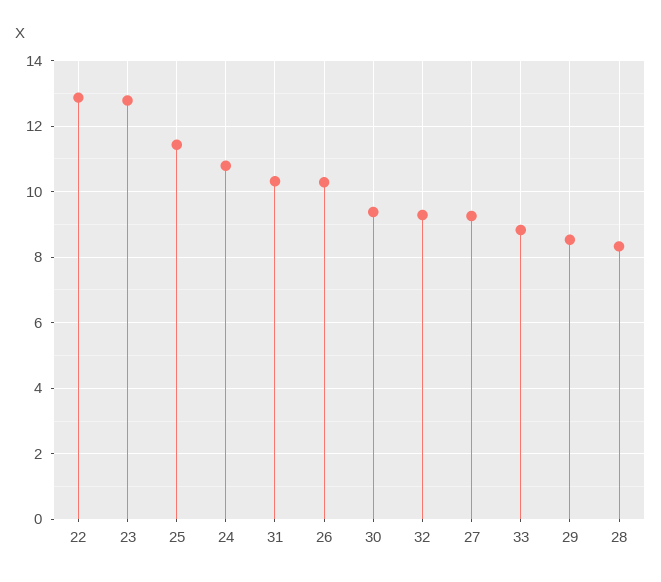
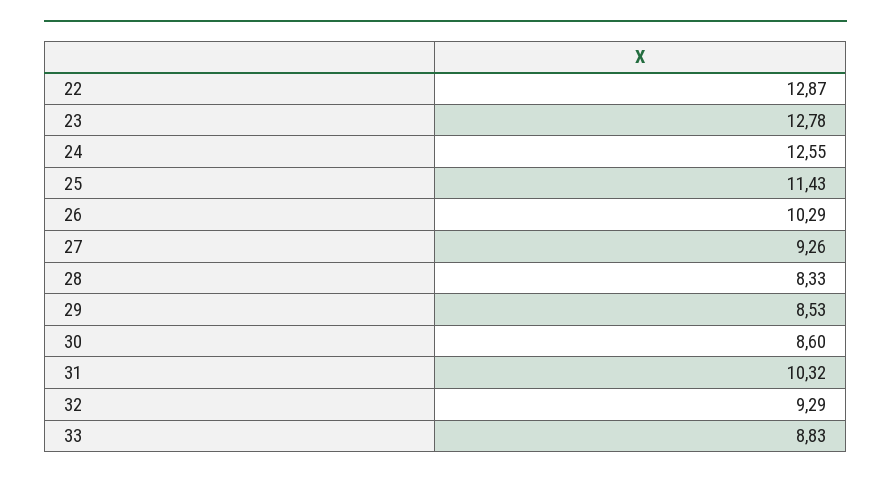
  {
    "22": 12.87,
    "23": 12.78,
    "25": 11.43,
-   "24": 10.8,
+   "24": 12.55,
    "31": 10.32,
    "26": 10.29,
-   "30": 9.4,
+   "30": 8.6,
    "32": 9.29,
    "27": 9.26,
    "33": 8.83,
    "29": 8.53,
    "28": 8.33
  }

